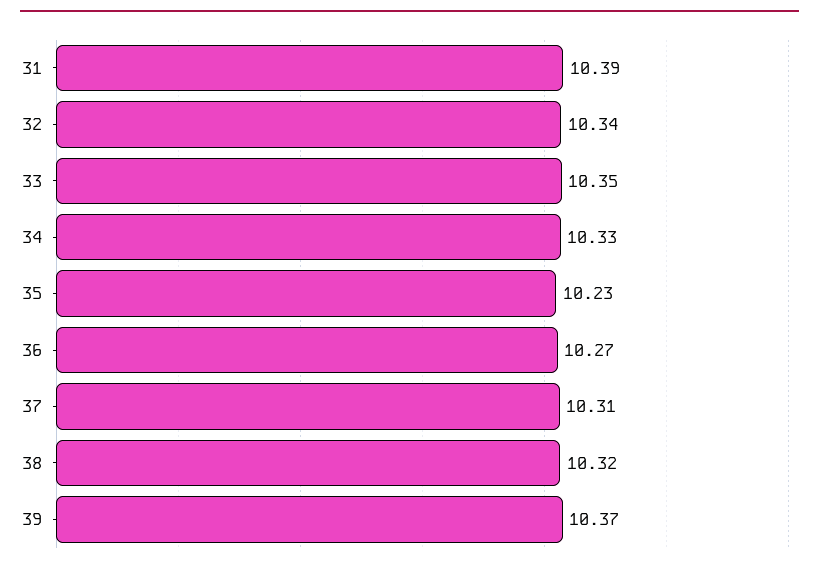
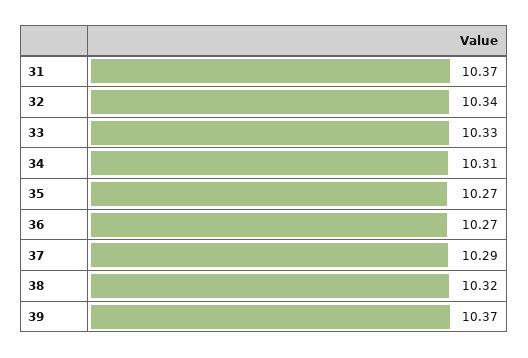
  {
-   "31": 10.39,
+   "31": 10.37,
    "32": 10.34,
-   "33": 10.35,
+   "33": 10.33,
-   "34": 10.33,
+   "34": 10.31,
-   "35": 10.23,
+   "35": 10.27,
    "36": 10.27,
-   "37": 10.31,
+   "37": 10.29,
    "38": 10.32,
    "39": 10.37
  }

